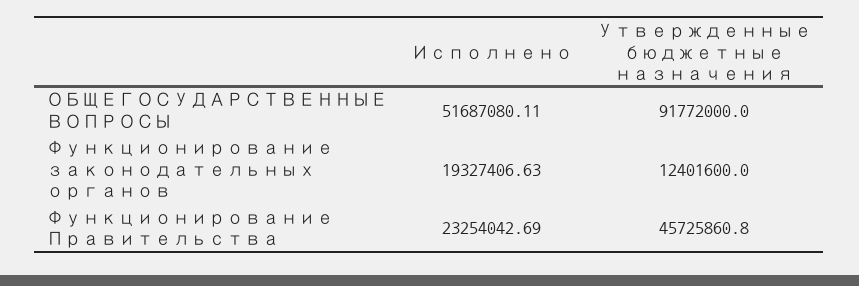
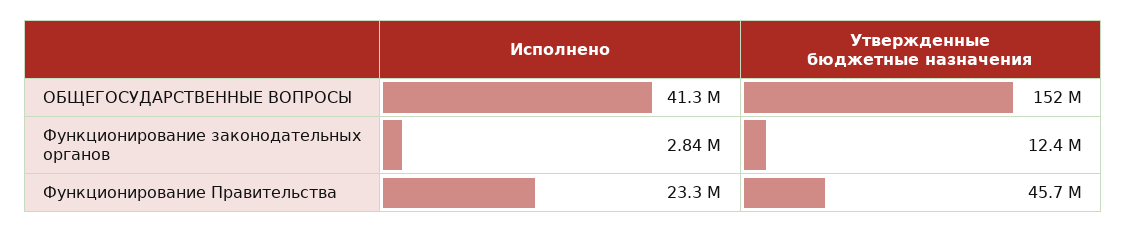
  {
    "Исполнено": {
-     "ОБЩЕГОСУДАРСТВЕННЫЕ ВОПРОСЫ": 51687080.11,
+     "ОБЩЕГОСУДАРСТВЕННЫЕ ВОПРОСЫ": 41300000,
-     "Функционирование законодательных органов": 19327406.63,
+     "Функционирование законодательных органов": 2840000,
      "Функционирование Правительства": 23254042.69
    },
    "Утвержденные бюджетные назначения": {
-     "ОБЩЕГОСУДАРСТВЕННЫЕ ВОПРОСЫ": 91772000,
+     "ОБЩЕГОСУДАРСТВЕННЫЕ ВОПРОСЫ": 152000000,
      "Функционирование законодательных органов": 12401600,
      "Функционирование Правительства": 45725860.8
    }
  }

